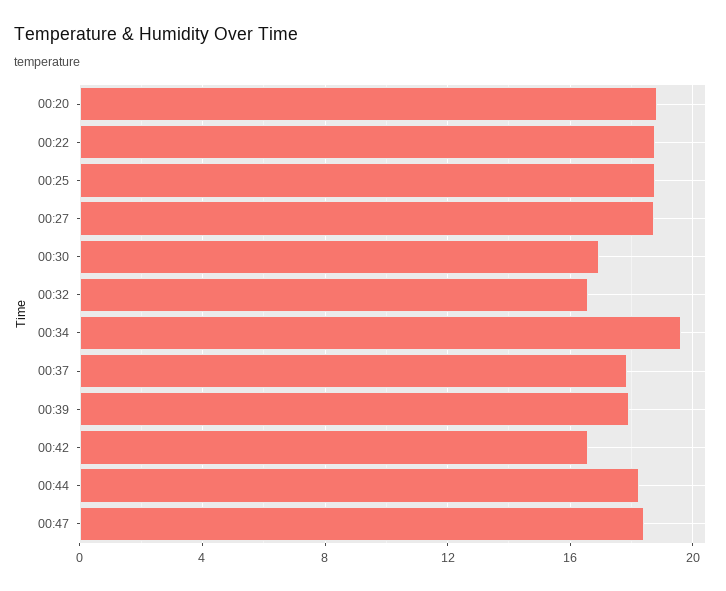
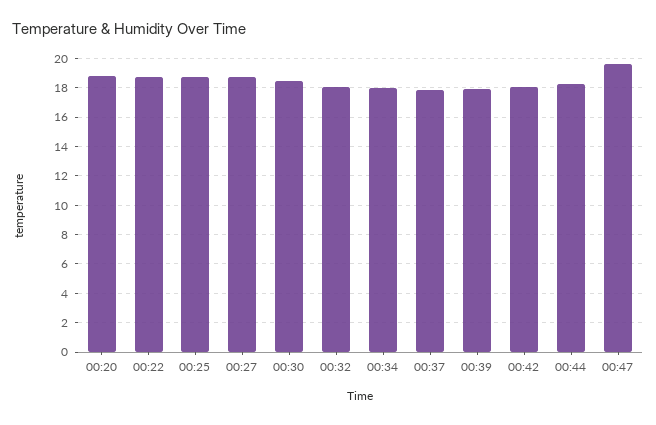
  {
    "00:20": 19,
    "00:22": 19,
    "00:25": 19,
    "00:27": 18.5,
-   "00:30": 17,
+   "00:30": 18.5,
-   "00:32": 16.5,
+   "00:32": 18,
-   "00:34": 19.5,
+   "00:34": 18,
    "00:37": 18,
    "00:39": 18,
-   "00:42": 16.5,
+   "00:42": 18,
    "00:44": 18,
-   "00:47": 18.5
+   "00:47": 19.5
  }

